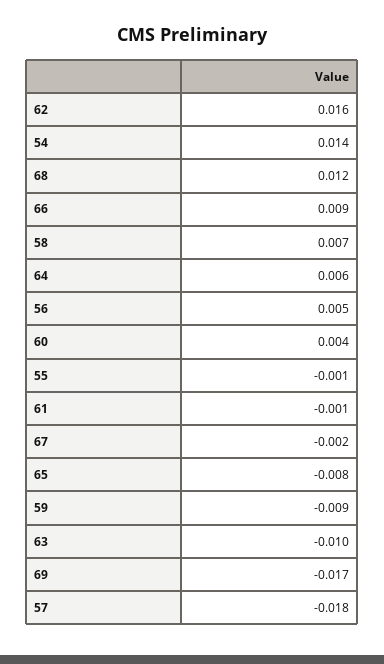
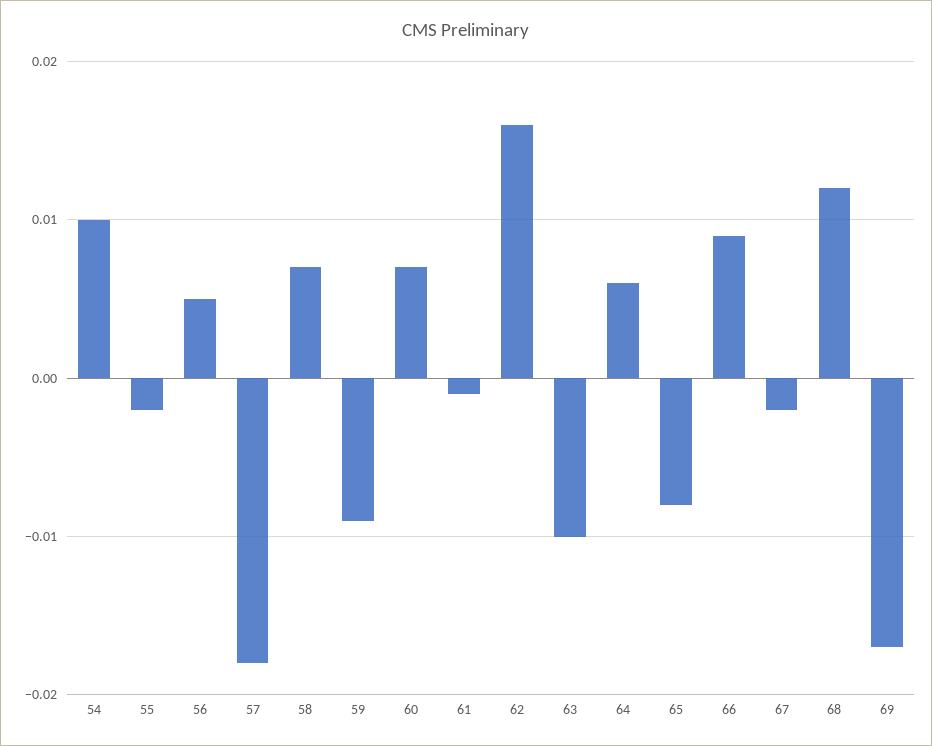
  {
    "62": 0.016,
-   "54": 0.014,
+   "54": 0.01,
    "68": 0.012,
    "66": 0.009,
    "58": 0.007,
    "64": 0.006,
    "56": 0.005,
-   "60": 0.004,
+   "60": 0.007,
-   "55": -0.001,
+   "55": -0.002,
    "61": -0.001,
    "67": -0.002,
    "65": -0.008,
    "59": -0.009,
    "63": -0.01,
    "69": -0.017,
    "57": -0.018
  }

